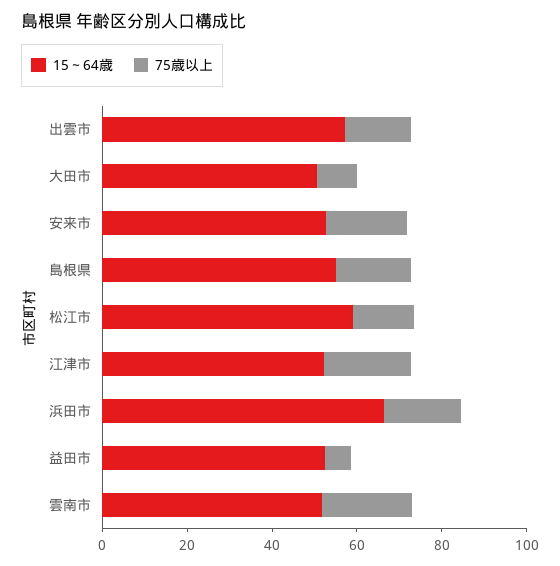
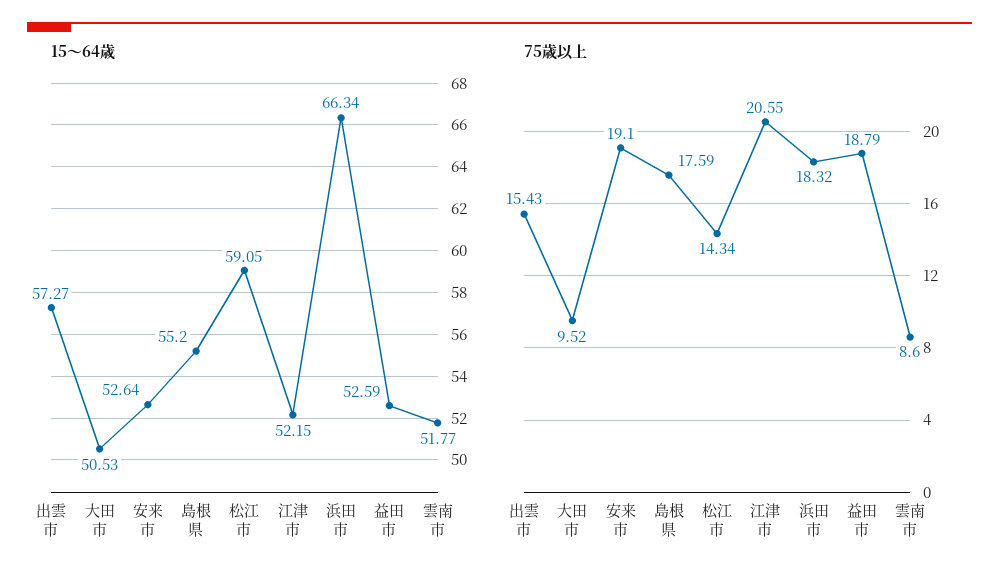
  {
    "15～64歳": {
      "出雲市": 57.27,
      "大田市": 50.53,
      "安来市": 52.64,
      "島根県": 55.2,
      "松江市": 59.05,
      "江津市": 52.15,
      "浜田市": 66.34,
      "益田市": 52.59,
      "雲南市": 51.77
    },
    "75歳以上": {
      "出雲市": 15.43,
      "大田市": 9.52,
      "安来市": 19.1,
      "島根県": 17.59,
      "松江市": 14.34,
      "江津市": 20.55,
      "浜田市": 18.32,
-     "益田市": 5,
+     "益田市": 18.79,
-     "雲南市": 20
+     "雲南市": 8.6
    }
  }

